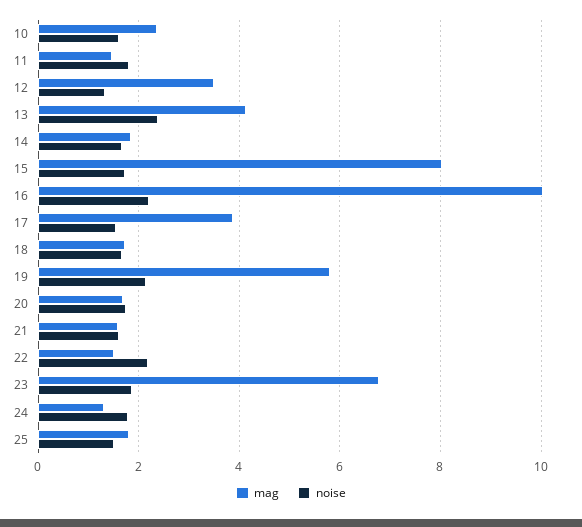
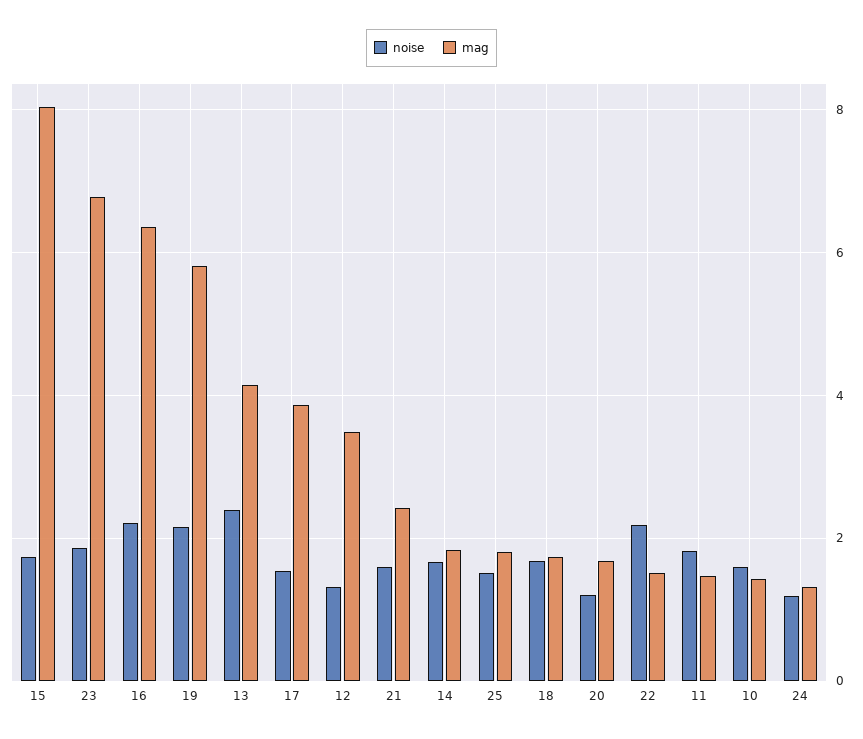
  {
    "mag": {
-     "10": 2.4,
+     "10": 1.4,
      "11": 1.4,
      "12": 3.4,
      "13": 4.2,
      "14": 1.8,
      "15": 8,
-     "16": 10,
+     "16": 6.4,
      "17": 3.8,
      "18": 1.8,
      "19": 5.8,
      "20": 1.6,
-     "21": 1.6,
+     "21": 2.4,
      "22": 1.6,
      "23": 6.8,
      "24": 1.4,
      "25": 1.8
    },
    "noise": {
      "10": 1.6,
      "11": 1.8,
      "12": 1.4,
      "13": 2.4,
      "14": 1.6,
      "15": 1.8,
      "16": 2.2,
      "17": 1.6,
      "18": 1.6,
      "19": 2.2,
-     "20": 1.8,
+     "20": 1.2,
      "21": 1.6,
      "22": 2.2,
      "23": 1.8,
-     "24": 1.8,
+     "24": 1.2,
      "25": 1.6
    }
  }

